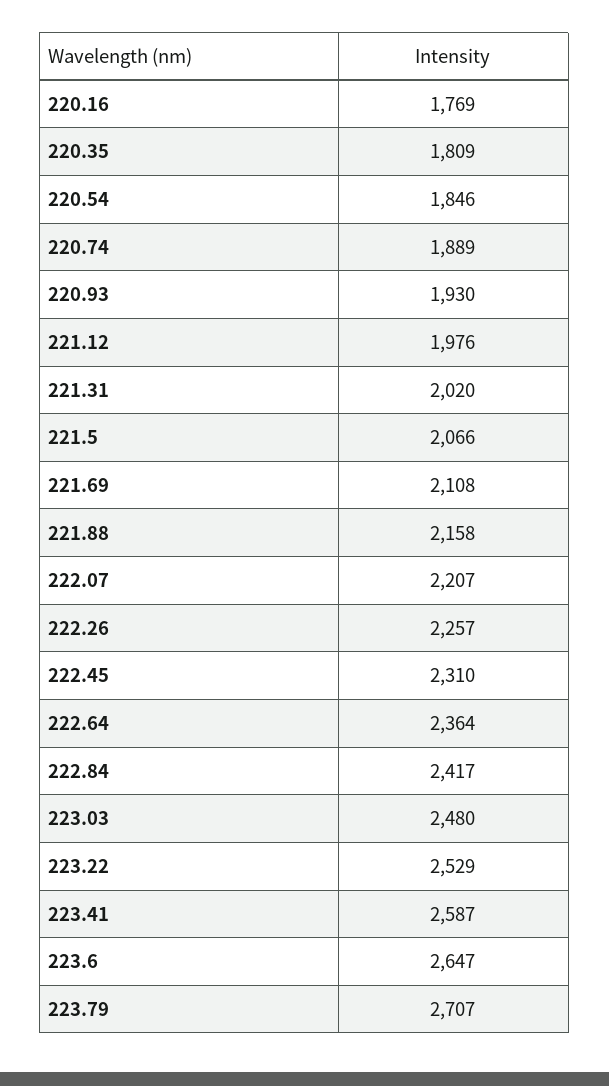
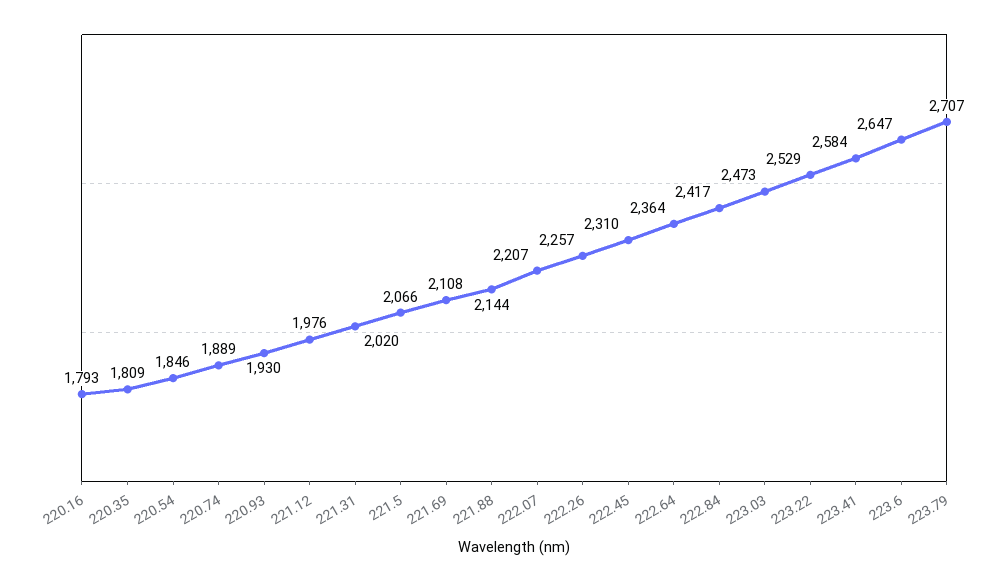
  {
-   "220.16": 1769,
+   "220.16": 1793,
    "220.35": 1809,
    "220.54": 1846,
    "220.74": 1889,
    "220.93": 1930,
    "221.12": 1976,
    "221.31": 2020,
    "221.5": 2066,
    "221.69": 2108,
-   "221.88": 2158,
+   "221.88": 2144,
    "222.07": 2207,
    "222.26": 2257,
    "222.45": 2310,
    "222.64": 2364,
    "222.84": 2417,
-   "223.03": 2480,
+   "223.03": 2473,
    "223.22": 2529,
-   "223.41": 2587,
+   "223.41": 2584,
    "223.6": 2647,
    "223.79": 2707
  }

